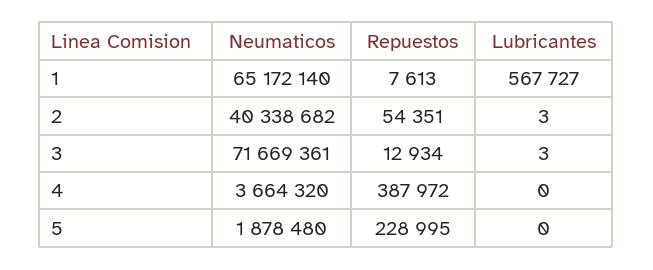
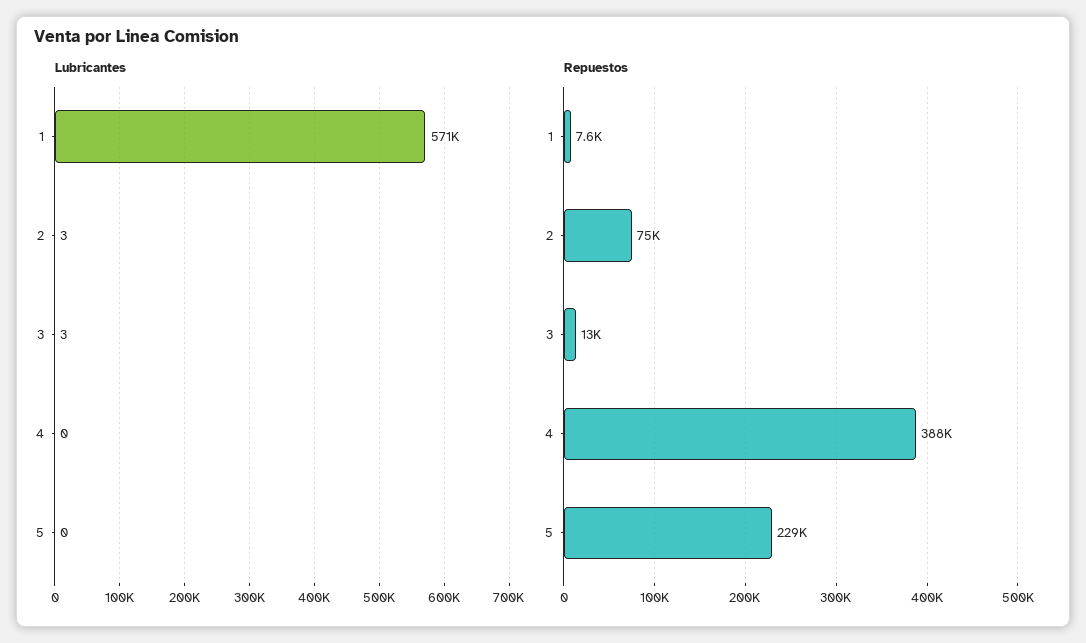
  {
-   "Neumaticos": {
-     "1": 65172140,
-     "2": 40338682,
-     "3": 71669361,
-     "4": 3664320,
-     "5": 1878480
-   },
    "Repuestos": {
      "1": 7613,
-     "2": 54351,
+     "2": 75000,
      "3": 12934,
      "4": 387972,
      "5": 228995
    },
    "Lubricantes": {
-     "1": 567727,
+     "1": 571000,
      "2": 3,
      "3": 3,
      "4": 0,
      "5": 0
    }
  }

